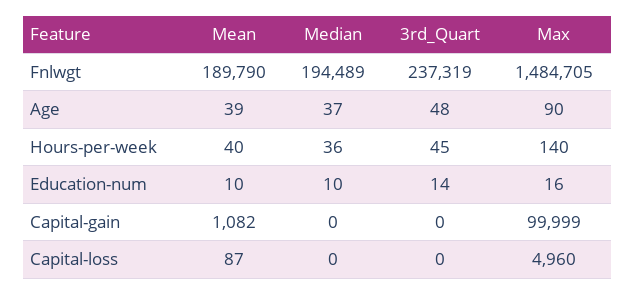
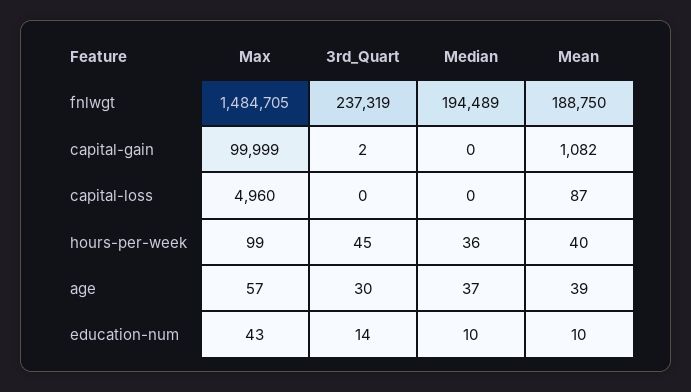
  {
    "Mean": {
-     "Fnlwgt": 189790,
+     "Fnlwgt": 188750,
      "Age": 39,
      "Hours-per-week": 40,
      "Education-num": 10,
      "Capital-gain": 1082,
      "Capital-loss": 87
    },
    "Median": {
      "Fnlwgt": 194489,
      "Age": 37,
      "Hours-per-week": 36,
      "Education-num": 10,
      "Capital-gain": 0,
      "Capital-loss": 0
    },
    "3rd_Quart": {
      "Fnlwgt": 237319,
-     "Age": 48,
+     "Age": 30,
      "Hours-per-week": 45,
      "Education-num": 14,
-     "Capital-gain": 0,
+     "Capital-gain": 2,
      "Capital-loss": 0
    },
    "Max": {
      "Fnlwgt": 1484705,
-     "Age": 90,
+     "Age": 57,
-     "Hours-per-week": 140,
+     "Hours-per-week": 99,
-     "Education-num": 16,
+     "Education-num": 43,
      "Capital-gain": 99999,
      "Capital-loss": 4960
    }
  }

